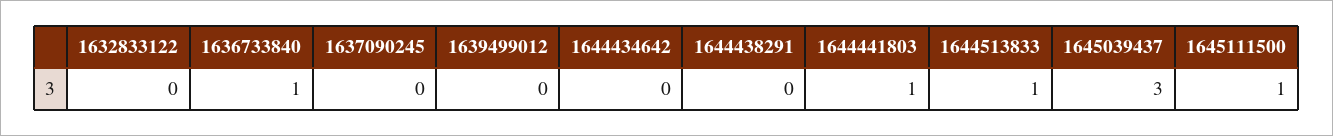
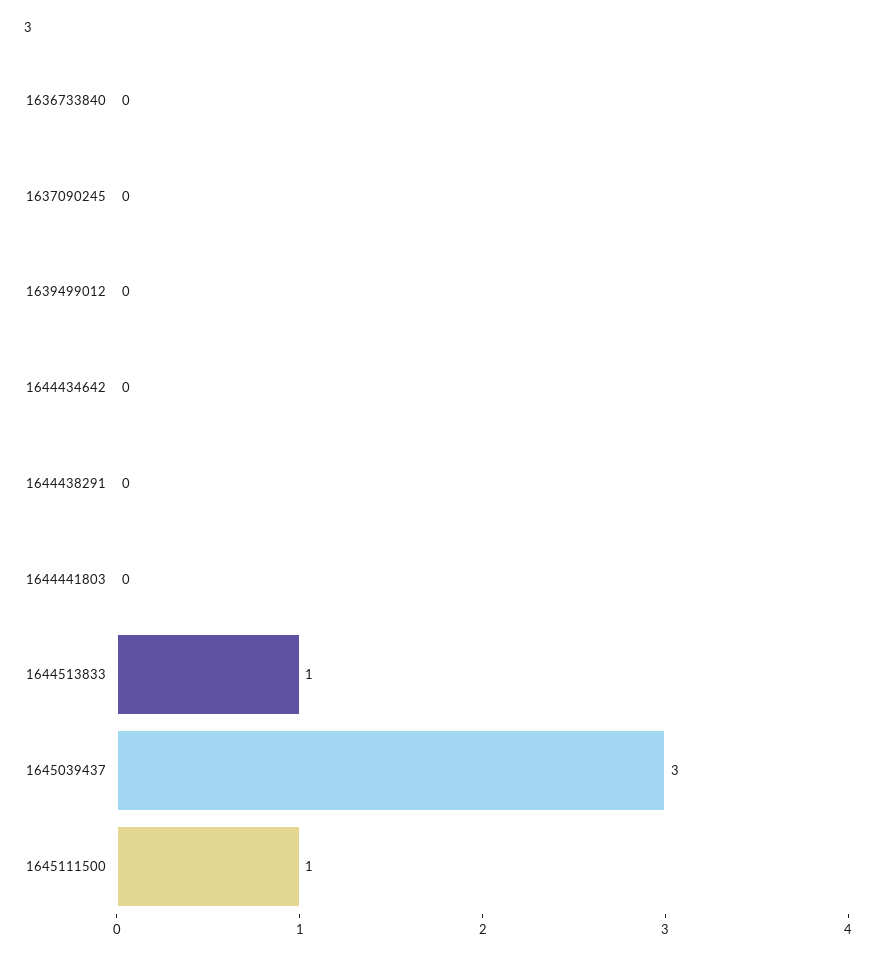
  {
-   "1632833122": 0,
-   "1636733840": 1,
+   "1636733840": 0,
    "1637090245": 0,
    "1639499012": 0,
    "1644434642": 0,
    "1644438291": 0,
-   "1644441803": 1,
+   "1644441803": 0,
    "1644513833": 1,
    "1645039437": 3,
    "1645111500": 1
  }

